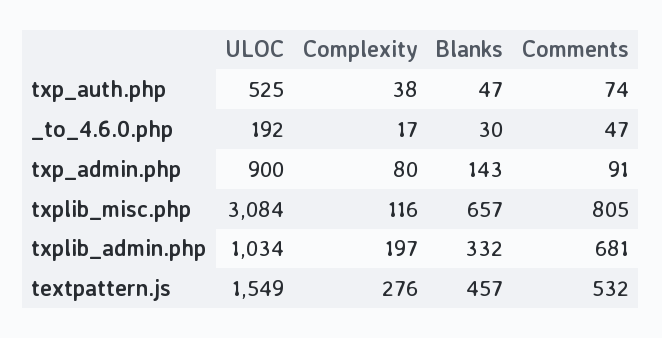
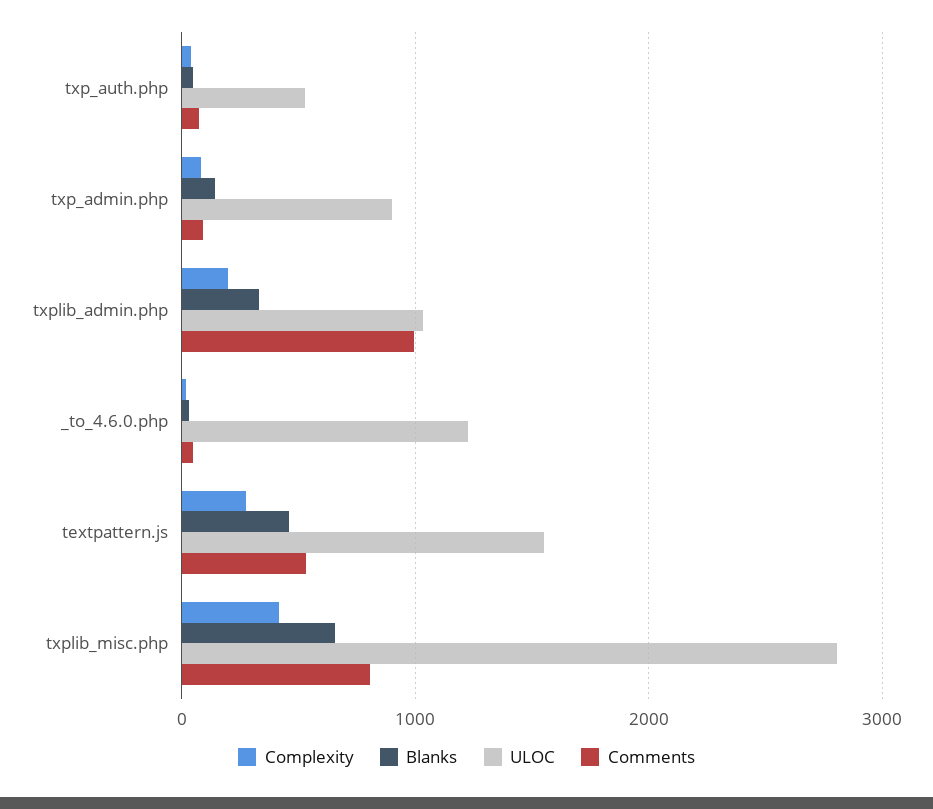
  {
    "ULOC": {
      "txp_auth.php": 525,
-     "_to_4.6.0.php": 192,
+     "_to_4.6.0.php": 1200,
      "txp_admin.php": 900,
-     "txplib_misc.php": 3084,
+     "txplib_misc.php": 2800,
      "txplib_admin.php": 1034,
      "textpattern.js": 1549
    },
    "Complexity": {
      "txp_auth.php": 38,
      "_to_4.6.0.php": 17,
      "txp_admin.php": 80,
-     "txplib_misc.php": 116,
+     "txplib_misc.php": 400,
      "txplib_admin.php": 197,
      "textpattern.js": 276
    },
    "Blanks": {
      "txp_auth.php": 47,
      "_to_4.6.0.php": 30,
      "txp_admin.php": 143,
      "txplib_misc.php": 657,
      "txplib_admin.php": 332,
      "textpattern.js": 457
    },
    "Comments": {
      "txp_auth.php": 74,
      "_to_4.6.0.php": 47,
      "txp_admin.php": 91,
      "txplib_misc.php": 805,
-     "txplib_admin.php": 681,
+     "txplib_admin.php": 1000,
      "textpattern.js": 532
    }
  }

